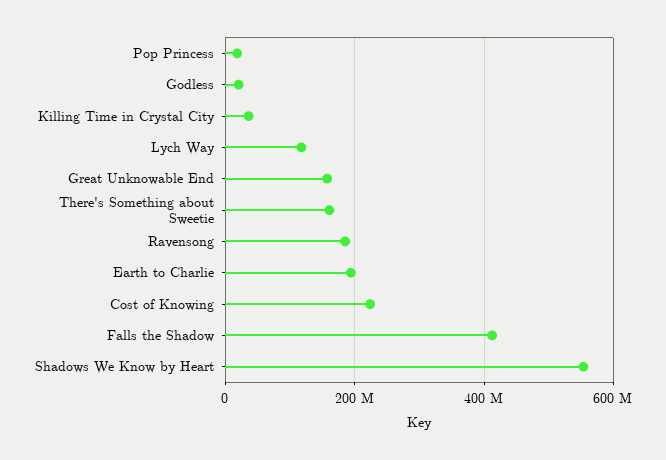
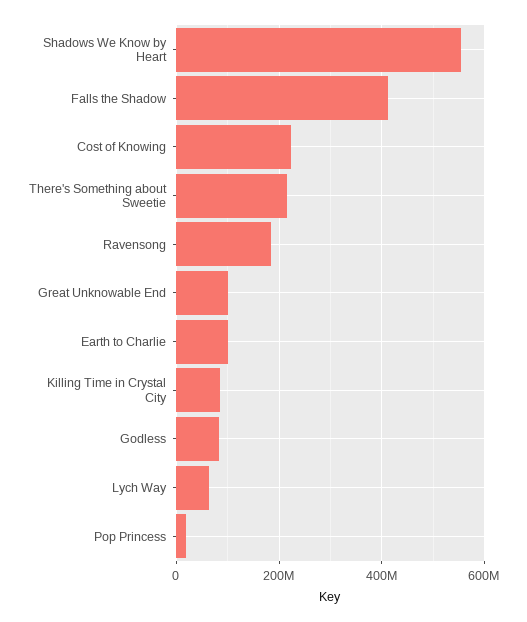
  {
    "Pop Princess": 20000000,
-   "Godless": 20000000,
+   "Godless": 80000000,
-   "Killing Time in Crystal City": 40000000,
+   "Killing Time in Crystal City": 80000000,
-   "Lych Way": 120000000,
+   "Lych Way": 60000000,
-   "Great Unknowable End": 160000000,
+   "Great Unknowable End": 100000000,
-   "There's Something about Sweetie": 160000000,
+   "There's Something about Sweetie": 220000000,
    "Ravensong": 180000000,
-   "Earth to Charlie": 200000000,
+   "Earth to Charlie": 100000000,
    "Cost of Knowing": 220000000,
    "Falls the Shadow": 420000000,
    "Shadows We Know by Heart": 560000000
  }

